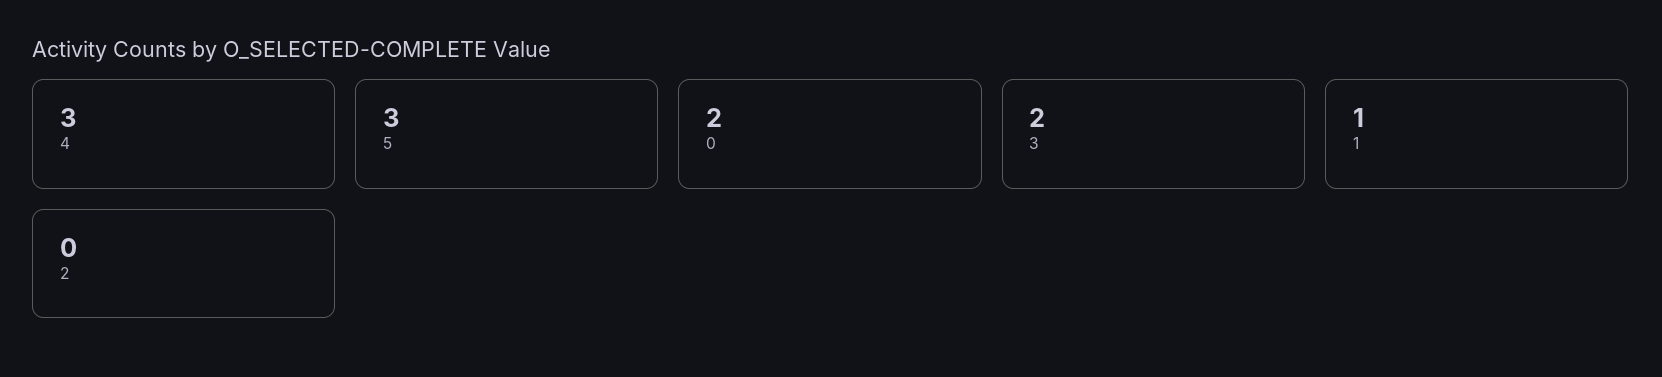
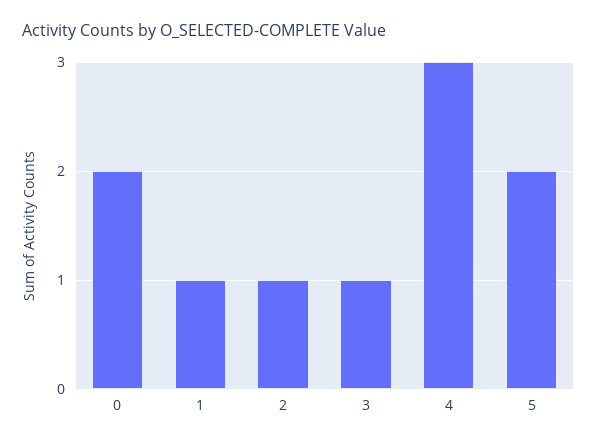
  {
    "4": 3,
-   "5": 3,
+   "5": 2,
    "0": 2,
-   "3": 2,
+   "3": 1,
    "1": 1,
-   "2": 0
+   "2": 1
  }

